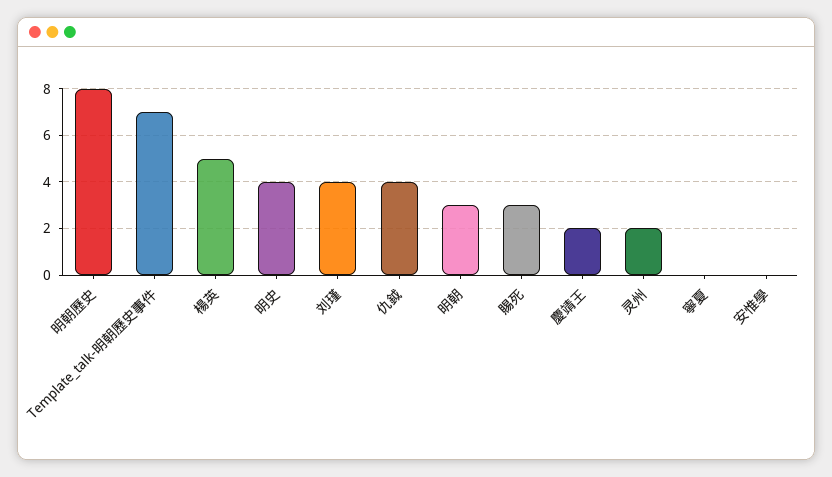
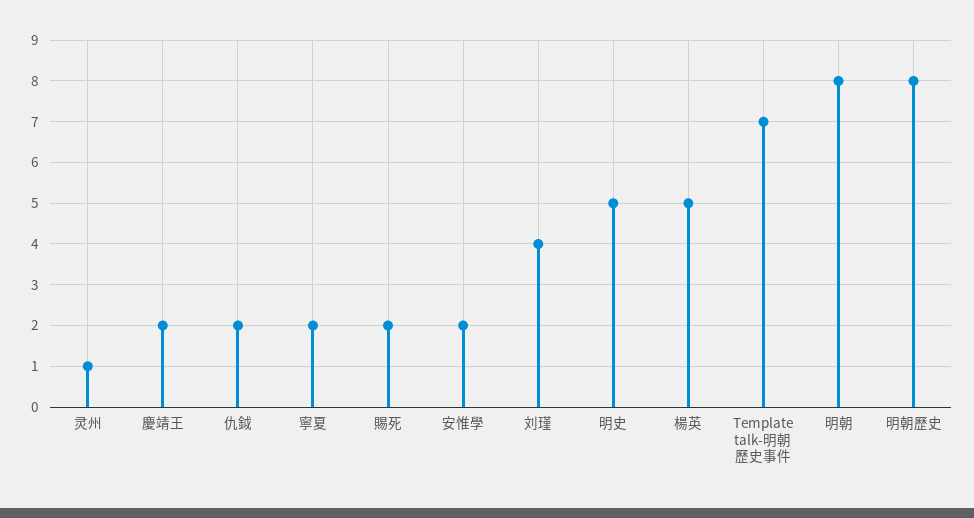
  {
    "明朝歷史": 8,
    "Template_talk-明朝歷史事件": 7,
    "楊英": 5,
-   "明史": 4,
+   "明史": 5,
    "刘瑾": 4,
-   "仇鉞": 4,
+   "仇鉞": 2,
-   "明朝": 3,
+   "明朝": 8,
-   "賜死": 3,
+   "賜死": 2,
    "慶靖王": 2,
-   "灵州": 2,
+   "灵州": 1,
-   "寧夏": 0,
+   "寧夏": 2,
-   "安惟學": 0
+   "安惟學": 2
  }

